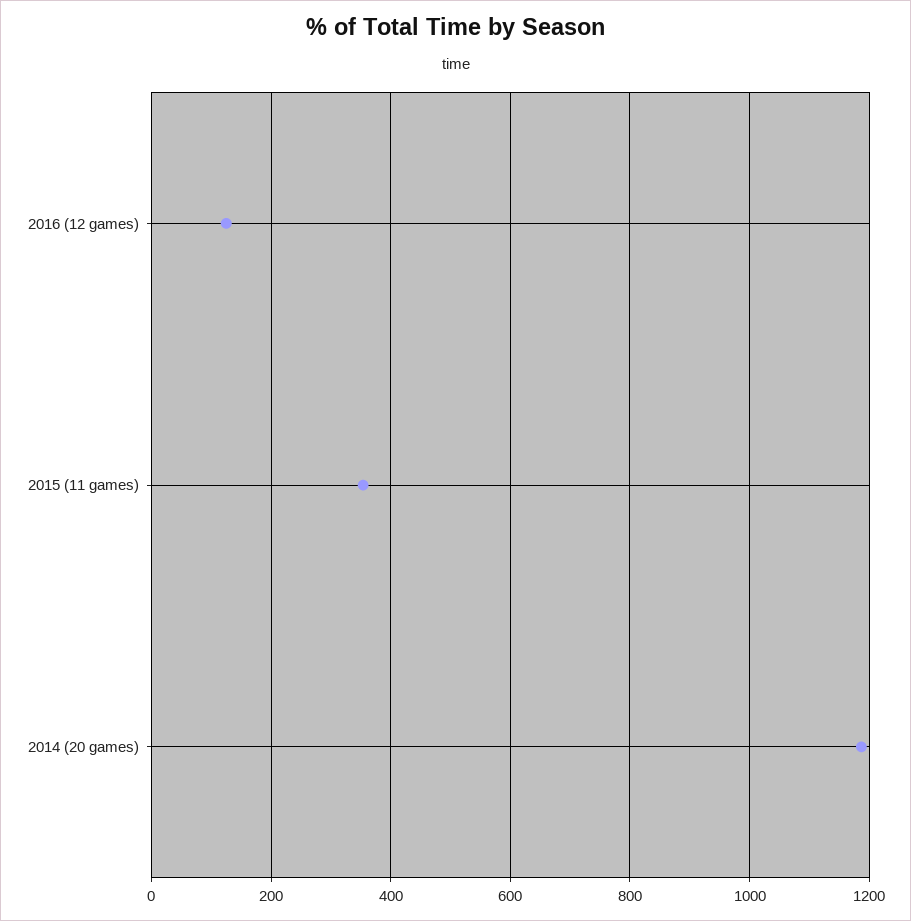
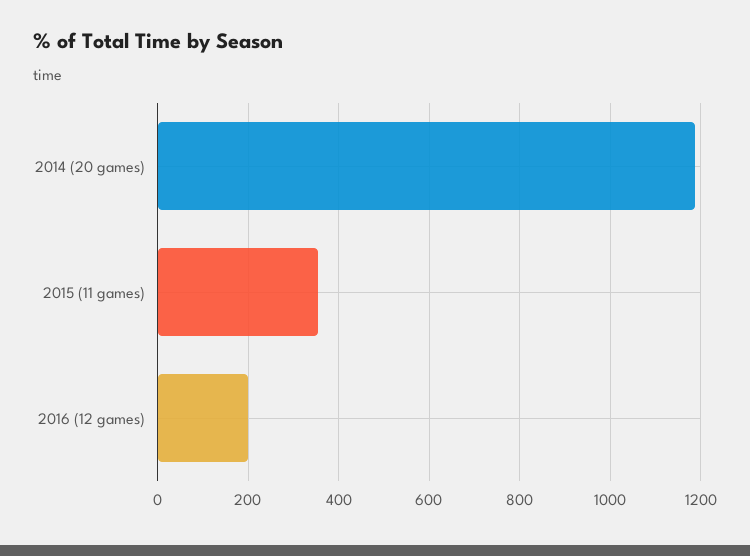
  {
-   "2016 (12 games)": 120,
+   "2016 (12 games)": 200,
    "2015 (11 games)": 360,
    "2014 (20 games)": 1180
  }

